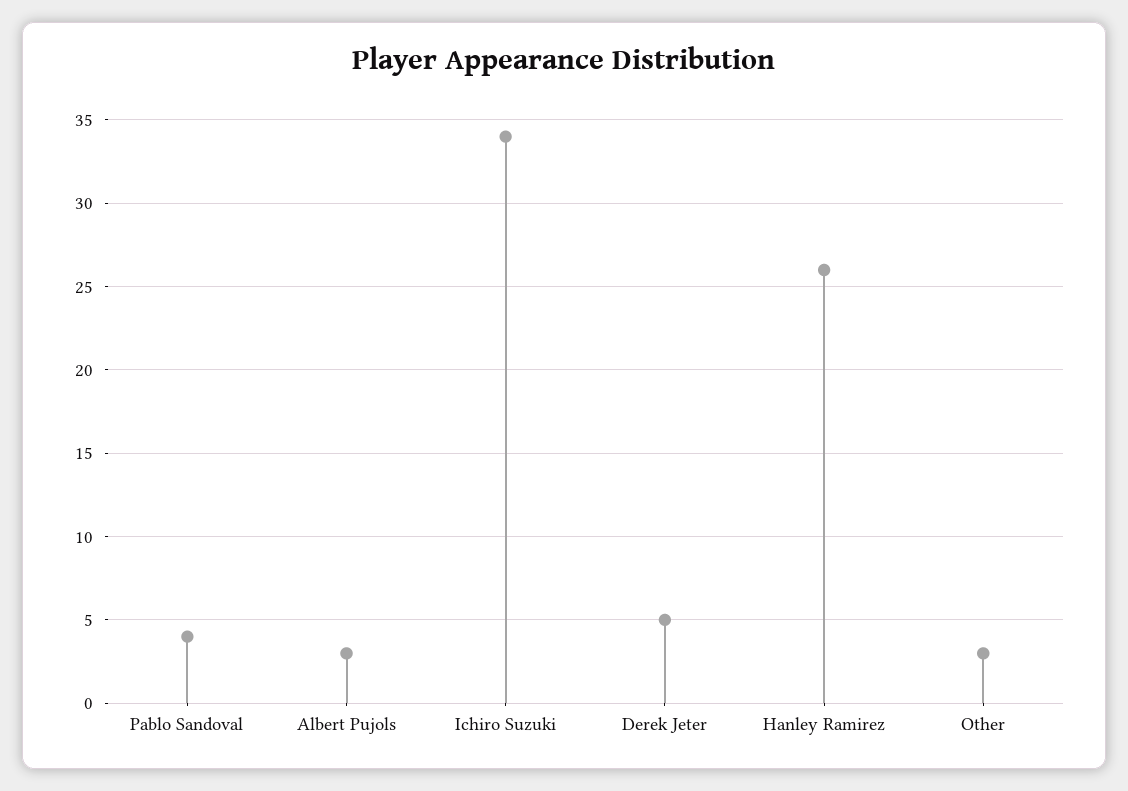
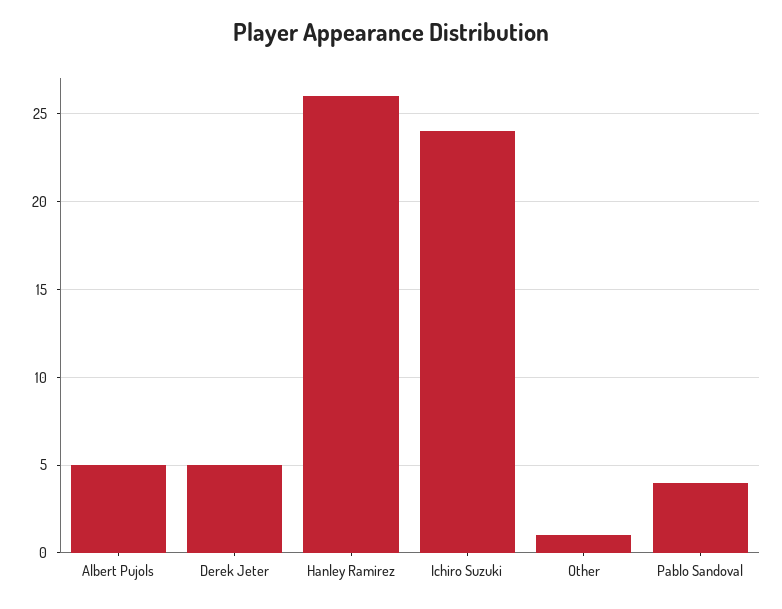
  {
    "Pablo Sandoval": 4,
-   "Albert Pujols": 3,
+   "Albert Pujols": 5,
-   "Ichiro Suzuki": 34,
+   "Ichiro Suzuki": 24,
    "Derek Jeter": 5,
    "Hanley Ramirez": 26,
-   "Other": 3
+   "Other": 1
  }

